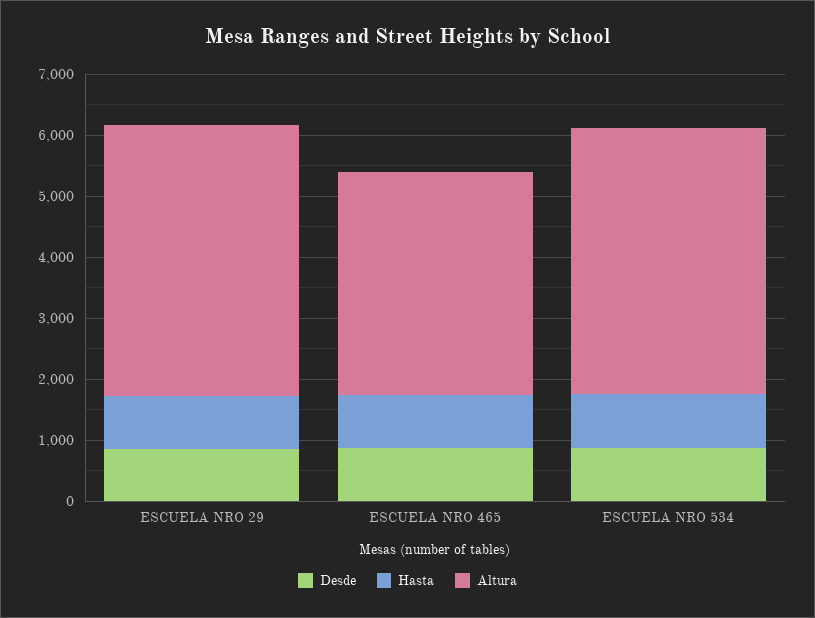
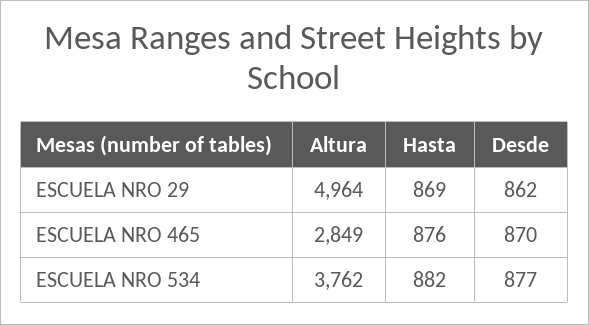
  {
    "Desde": {
      "ESCUELA NRO 29": 862,
      "ESCUELA NRO 465": 870,
      "ESCUELA NRO 534": 877
    },
    "Hasta": {
      "ESCUELA NRO 29": 869,
      "ESCUELA NRO 465": 876,
      "ESCUELA NRO 534": 882
    },
    "Altura": {
-     "ESCUELA NRO 29": 4400,
+     "ESCUELA NRO 29": 4964,
-     "ESCUELA NRO 465": 3600,
+     "ESCUELA NRO 465": 2849,
-     "ESCUELA NRO 534": 4400
+     "ESCUELA NRO 534": 3762
    }
  }

